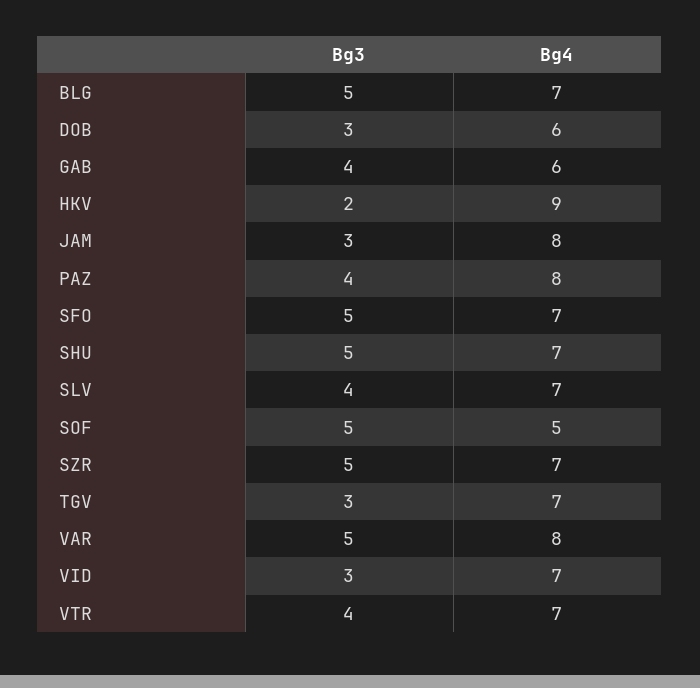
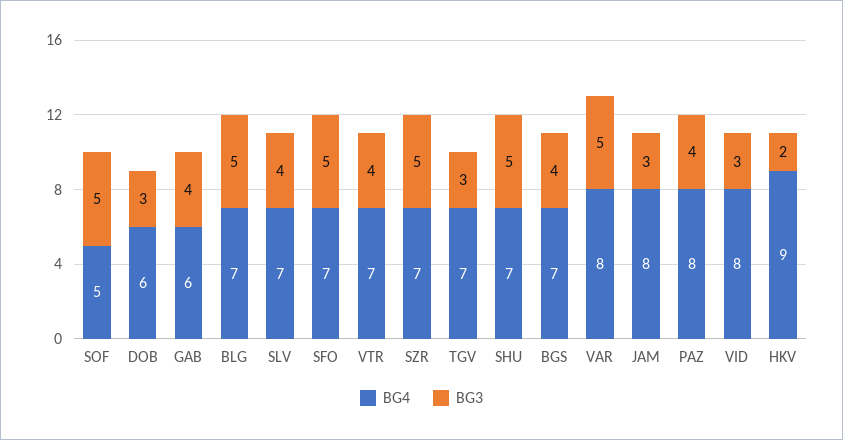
  {
    "Bg3": {
      "BLG": 5,
      "DOB": 3,
      "GAB": 4,
      "HKV": 2,
      "JAM": 3,
      "PAZ": 4,
      "SFO": 5,
      "SHU": 5,
      "SLV": 4,
      "SOF": 5,
      "SZR": 5,
      "TGV": 3,
      "VAR": 5,
      "VID": 3,
-     "VTR": 4
+     "VTR": 4,
+     "BGS": 4
    },
    "Bg4": {
      "BLG": 7,
      "DOB": 6,
      "GAB": 6,
      "HKV": 9,
      "JAM": 8,
      "PAZ": 8,
      "SFO": 7,
      "SHU": 7,
      "SLV": 7,
      "SOF": 5,
      "SZR": 7,
      "TGV": 7,
      "VAR": 8,
-     "VID": 7,
+     "VID": 8,
-     "VTR": 7
+     "VTR": 7,
+     "BGS": 7
    }
  }

